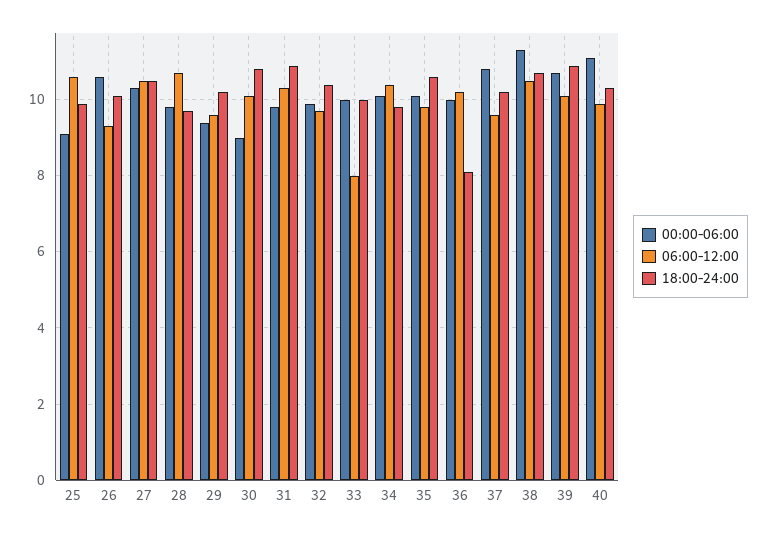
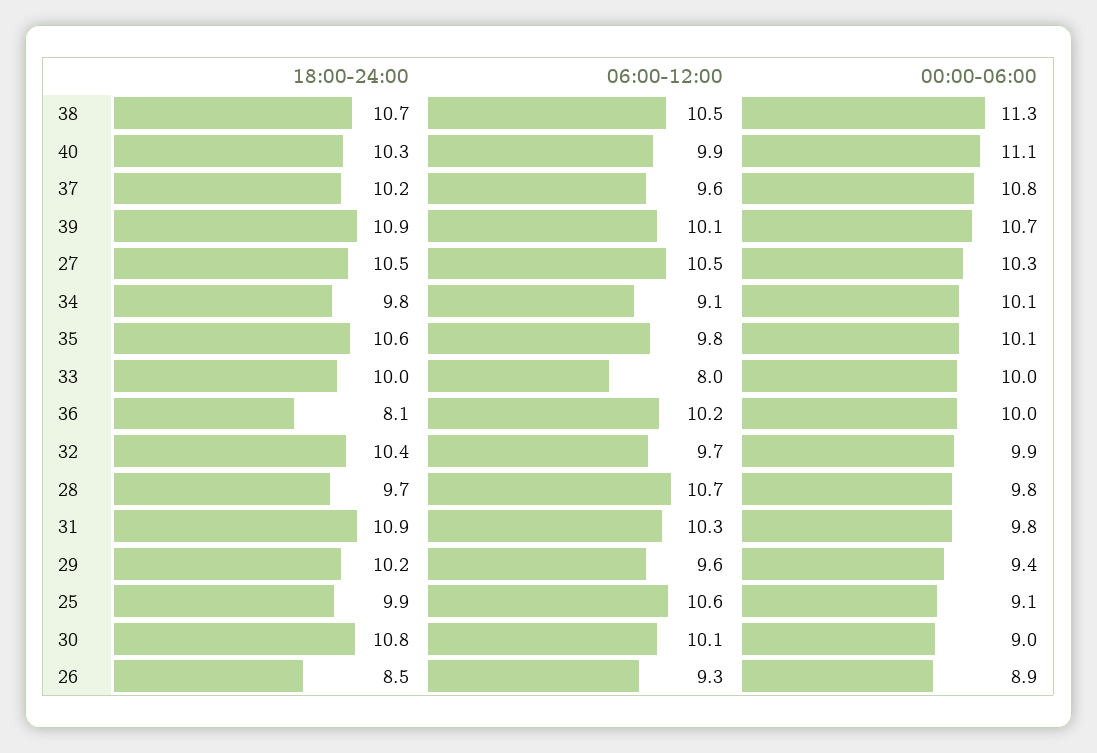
  {
    "00:00-06:00": {
      "25": 9.1,
-     "26": 10.5,
+     "26": 8.9,
      "27": 10.3,
      "28": 9.8,
      "29": 9.4,
      "30": 9,
      "31": 9.8,
      "32": 9.9,
      "33": 10,
      "34": 10.1,
      "35": 10.1,
      "36": 10,
      "37": 10.8,
      "38": 11.3,
      "39": 10.7,
      "40": 11.1
    },
    "06:00-12:00": {
      "25": 10.6,
      "26": 9.3,
      "27": 10.5,
      "28": 10.7,
      "29": 9.6,
      "30": 10.1,
      "31": 10.3,
      "32": 9.7,
      "33": 8,
-     "34": 10.5,
+     "34": 9.1,
      "35": 9.8,
      "36": 10.2,
      "37": 9.6,
      "38": 10.5,
      "39": 10.1,
      "40": 9.9
    },
    "18:00-24:00": {
      "25": 9.9,
-     "26": 10,
+     "26": 8.5,
      "27": 10.5,
      "28": 9.7,
      "29": 10.2,
      "30": 10.8,
      "31": 10.9,
      "32": 10.4,
      "33": 10,
      "34": 9.8,
      "35": 10.6,
      "36": 8.1,
      "37": 10.2,
      "38": 10.7,
      "39": 10.9,
      "40": 10.3
    }
  }

